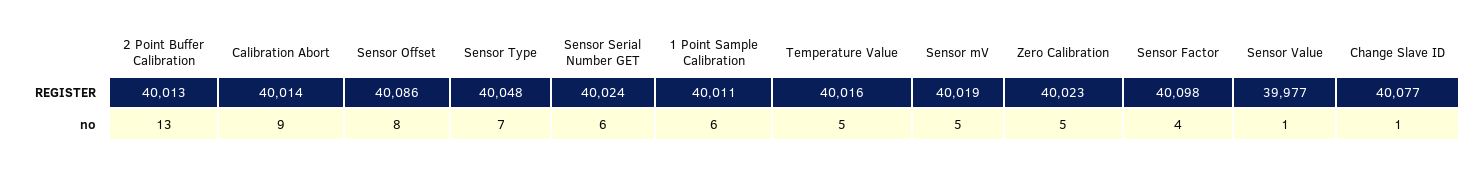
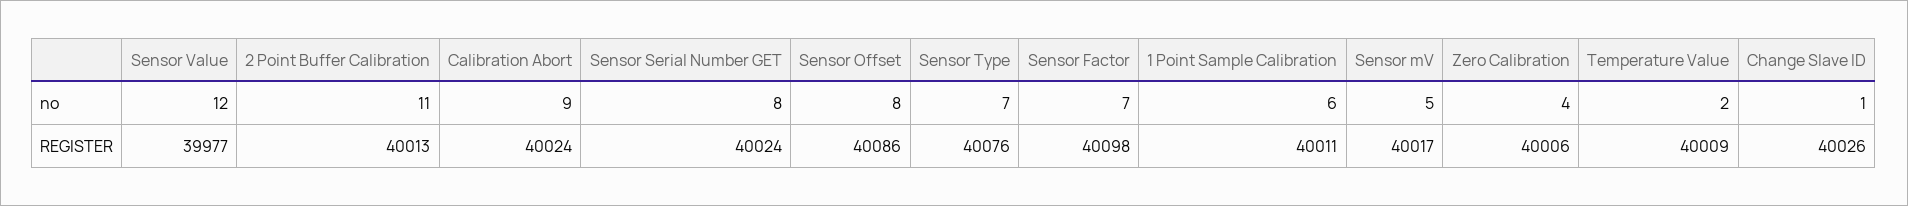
  {
    "2 Point Buffer Calibration": {
      "REGISTER": 40013,
-     "no": 13
+     "no": 11
    },
    "Calibration Abort": {
-     "REGISTER": 40014,
+     "REGISTER": 40024,
      "no": 9
    },
    "Sensor Offset": {
      "REGISTER": 40086,
      "no": 8
    },
    "Sensor Type": {
-     "REGISTER": 40048,
+     "REGISTER": 40076,
      "no": 7
    },
    "Sensor Serial Number GET": {
      "REGISTER": 40024,
-     "no": 6
+     "no": 8
    },
    "1 Point Sample Calibration": {
      "REGISTER": 40011,
      "no": 6
    },
    "Temperature Value": {
-     "REGISTER": 40016,
+     "REGISTER": 40009,
-     "no": 5
+     "no": 2
    },
    "Sensor mV": {
-     "REGISTER": 40019,
+     "REGISTER": 40017,
      "no": 5
    },
    "Zero Calibration": {
-     "REGISTER": 40023,
+     "REGISTER": 40006,
-     "no": 5
+     "no": 4
    },
    "Sensor Factor": {
      "REGISTER": 40098,
-     "no": 4
+     "no": 7
    },
    "Sensor Value": {
      "REGISTER": 39977,
-     "no": 1
+     "no": 12
    },
    "Change Slave ID": {
-     "REGISTER": 40077,
+     "REGISTER": 40026,
      "no": 1
    }
  }

